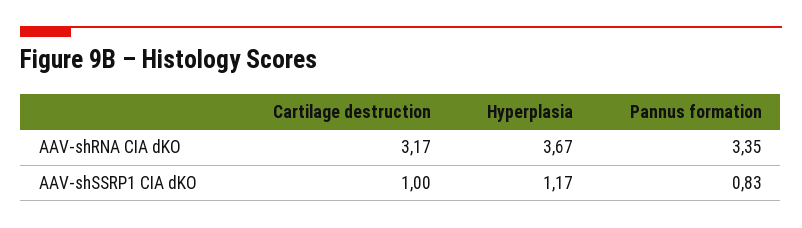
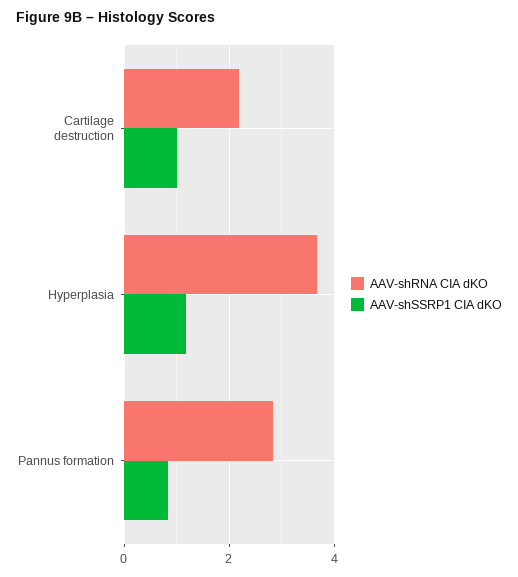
  {
    "AAV-shRNA CIA dKO": {
-     "Cartilage destruction": 3.17,
+     "Cartilage destruction": 2.2,
      "Hyperplasia": 3.67,
-     "Pannus formation": 3.35
+     "Pannus formation": 2.8
    },
    "AAV-shSSRP1 CIA dKO": {
      "Cartilage destruction": 1,
      "Hyperplasia": 1.17,
      "Pannus formation": 0.83
    }
  }

